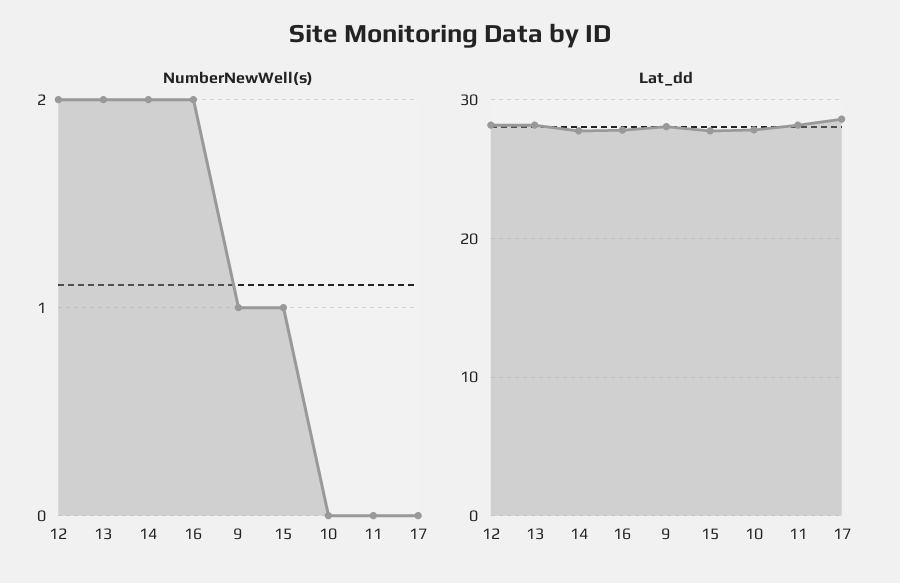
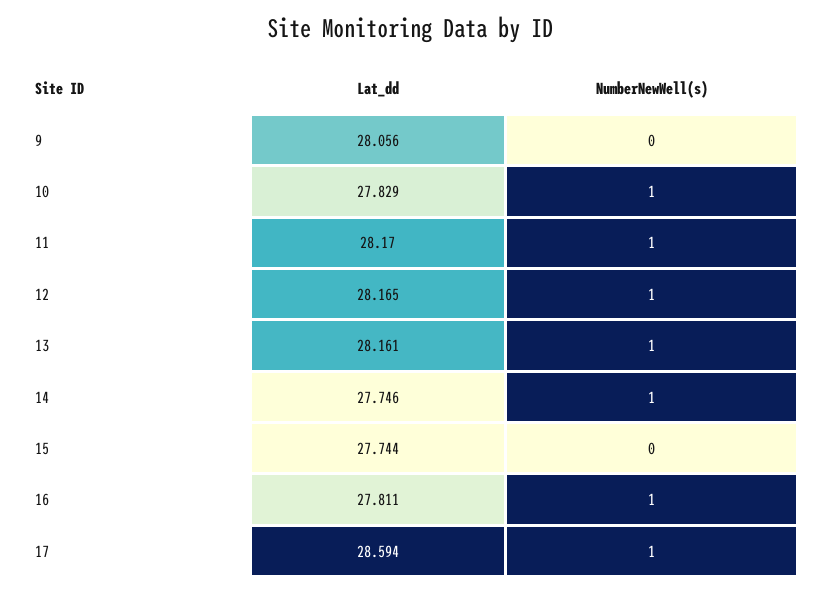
  {
    "NumberNewWell(s)": {
-     "12": 2,
+     "12": 1,
-     "13": 2,
+     "13": 1,
-     "14": 2,
+     "14": 1,
-     "16": 2,
+     "16": 1,
-     "9": 1,
+     "9": 0,
-     "15": 1,
+     "15": 0,
-     "10": 0,
+     "10": 1,
-     "11": 0,
+     "11": 1,
-     "17": 0
+     "17": 1
    },
    "Lat_dd": {
      "12": 28.165,
      "13": 28.161,
      "14": 27.746,
      "16": 27.811,
      "9": 28.056,
      "15": 27.744,
      "10": 27.829,
      "11": 28.17,
      "17": 28.594
    }
  }

